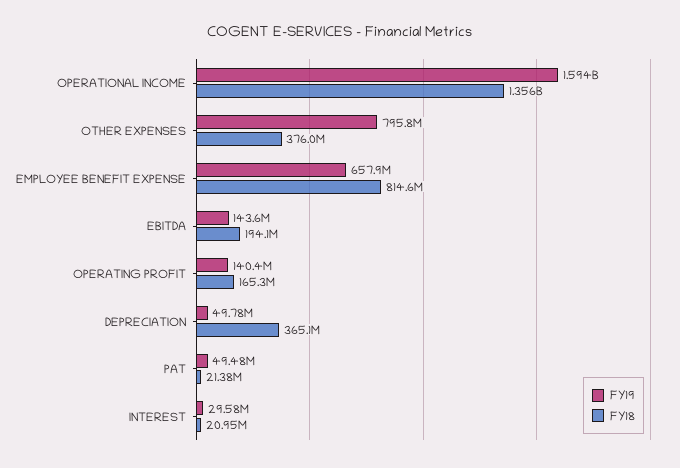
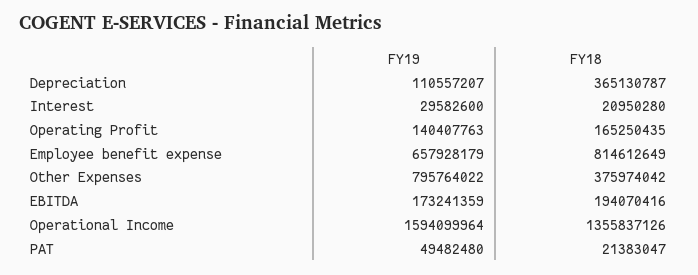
  {
    "FY19": {
      "OPERATIONAL INCOME": 1594099964,
      "OTHER EXPENSES": 795764022,
      "EMPLOYEE BENEFIT EXPENSE": 657928179,
-     "EBITDA": 143600000,
+     "EBITDA": 173241359,
      "OPERATING PROFIT": 140407763,
-     "DEPRECIATION": 49780000,
+     "DEPRECIATION": 110557207,
      "PAT": 49482480,
      "INTEREST": 29582600
    },
    "FY18": {
      "OPERATIONAL INCOME": 1355837126,
      "OTHER EXPENSES": 375974042,
      "EMPLOYEE BENEFIT EXPENSE": 814612649,
      "EBITDA": 194070416,
      "OPERATING PROFIT": 165250435,
      "DEPRECIATION": 365130787,
      "PAT": 21383047,
      "INTEREST": 20950280
    }
  }

